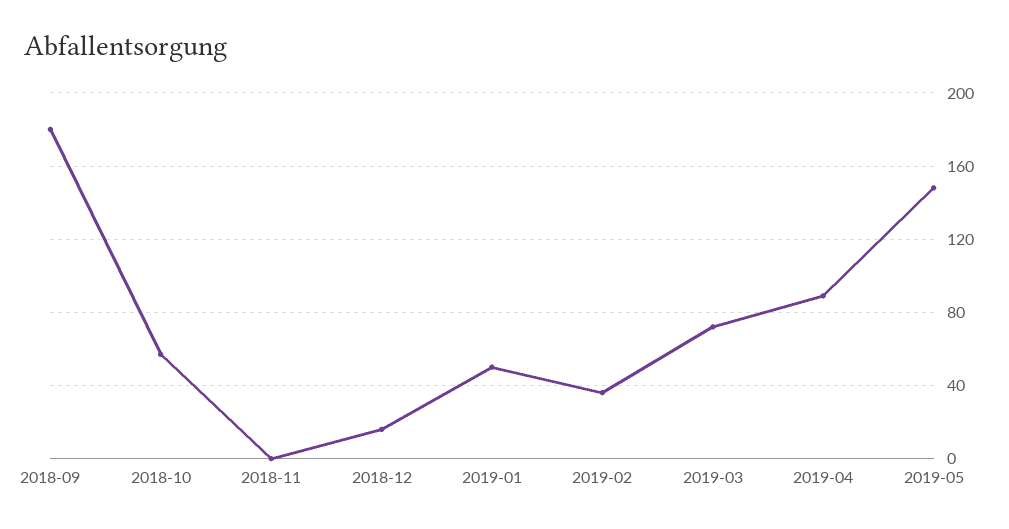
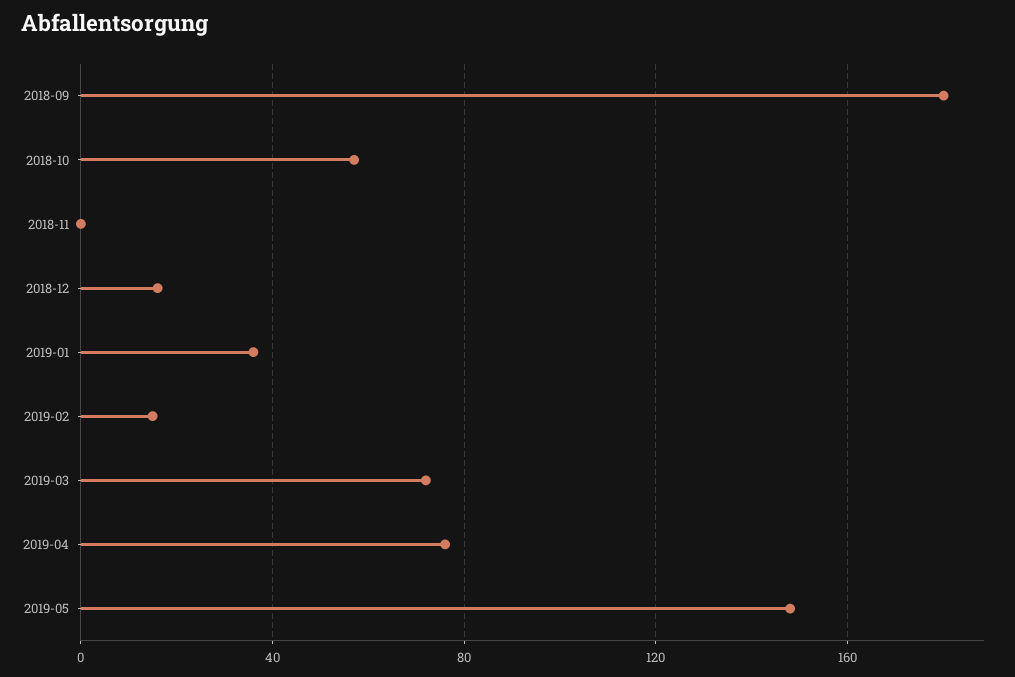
  {
    "2018-09": 180,
    "2018-10": 55,
    "2018-11": 0,
    "2018-12": 15,
-   "2019-01": 50,
+   "2019-01": 35,
-   "2019-02": 35,
+   "2019-02": 15,
    "2019-03": 70,
-   "2019-04": 90,
+   "2019-04": 75,
    "2019-05": 150
  }

